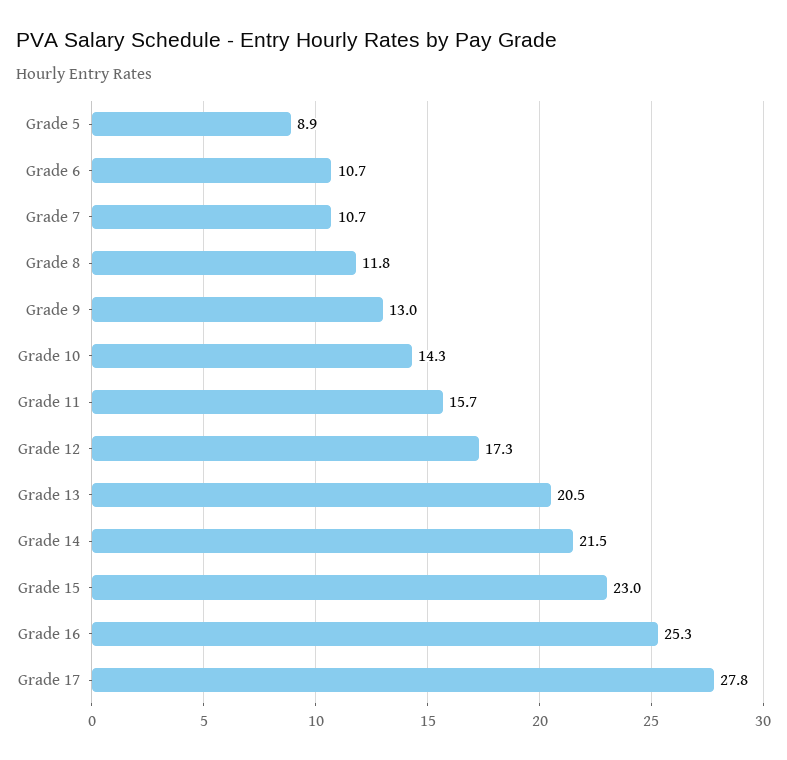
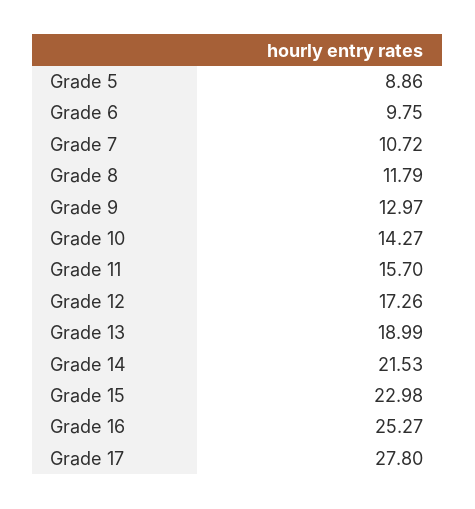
  {
    "Grade 5": 8.86,
-   "Grade 6": 10.7,
+   "Grade 6": 9.75,
    "Grade 7": 10.72,
    "Grade 8": 11.79,
    "Grade 9": 12.97,
    "Grade 10": 14.27,
    "Grade 11": 15.7,
    "Grade 12": 17.26,
-   "Grade 13": 20.5,
+   "Grade 13": 18.99,
    "Grade 14": 21.53,
    "Grade 15": 22.98,
    "Grade 16": 25.27,
    "Grade 17": 27.8
  }

